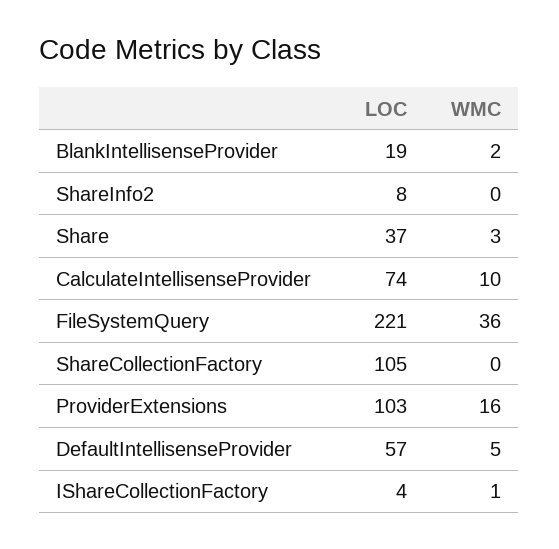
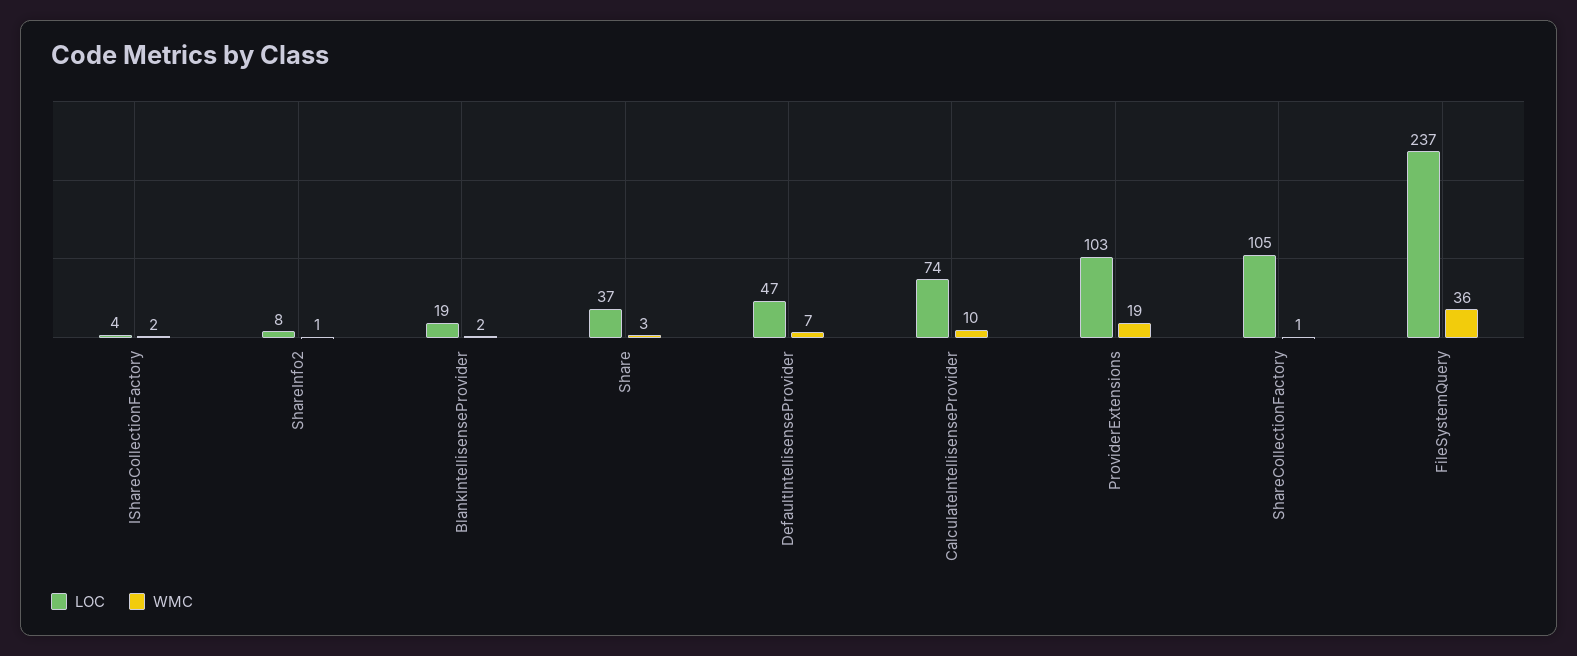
  {
    "LOC": {
      "BlankIntellisenseProvider": 19,
      "ShareInfo2": 8,
      "Share": 37,
      "CalculateIntellisenseProvider": 74,
-     "FileSystemQuery": 221,
+     "FileSystemQuery": 237,
      "ShareCollectionFactory": 105,
      "ProviderExtensions": 103,
-     "DefaultIntellisenseProvider": 57,
+     "DefaultIntellisenseProvider": 47,
      "IShareCollectionFactory": 4
    },
    "WMC": {
      "BlankIntellisenseProvider": 2,
-     "ShareInfo2": 0,
+     "ShareInfo2": 1,
      "Share": 3,
      "CalculateIntellisenseProvider": 10,
      "FileSystemQuery": 36,
-     "ShareCollectionFactory": 0,
+     "ShareCollectionFactory": 1,
-     "ProviderExtensions": 16,
+     "ProviderExtensions": 19,
-     "DefaultIntellisenseProvider": 5,
+     "DefaultIntellisenseProvider": 7,
-     "IShareCollectionFactory": 1
+     "IShareCollectionFactory": 2
    }
  }

